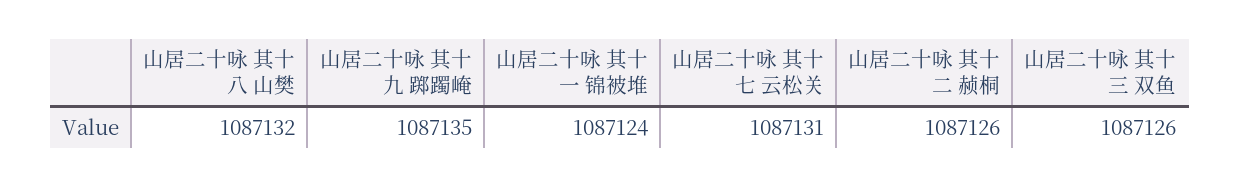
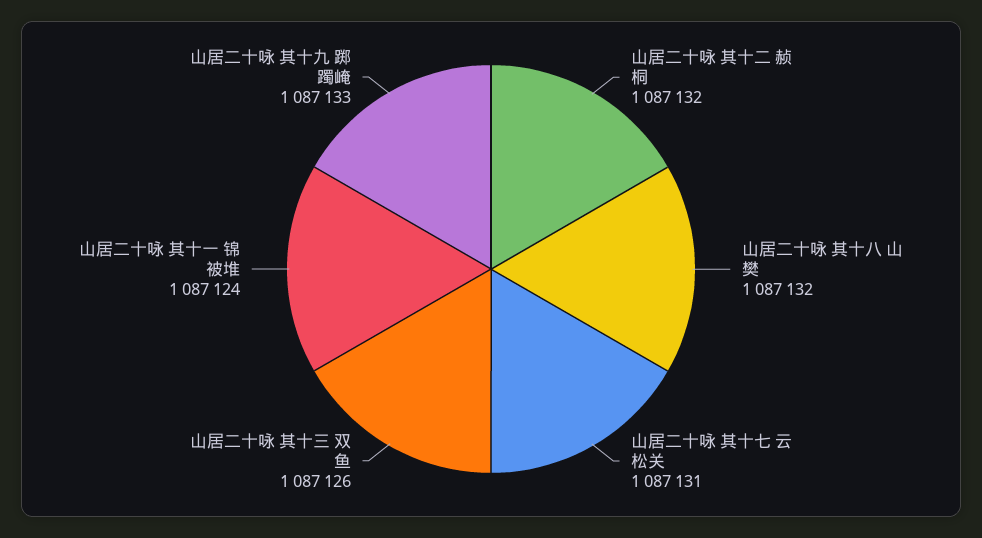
  {
    "山居二十咏 其十八 山樊": 1087132,
-   "山居二十咏 其十九 踯躅崦": 1087135,
+   "山居二十咏 其十九 踯躅崦": 1087133,
    "山居二十咏 其十一 锦被堆": 1087124,
    "山居二十咏 其十七 云松关": 1087131,
-   "山居二十咏 其十二 赪桐": 1087126,
+   "山居二十咏 其十二 赪桐": 1087132,
    "山居二十咏 其十三 双鱼": 1087126
  }

